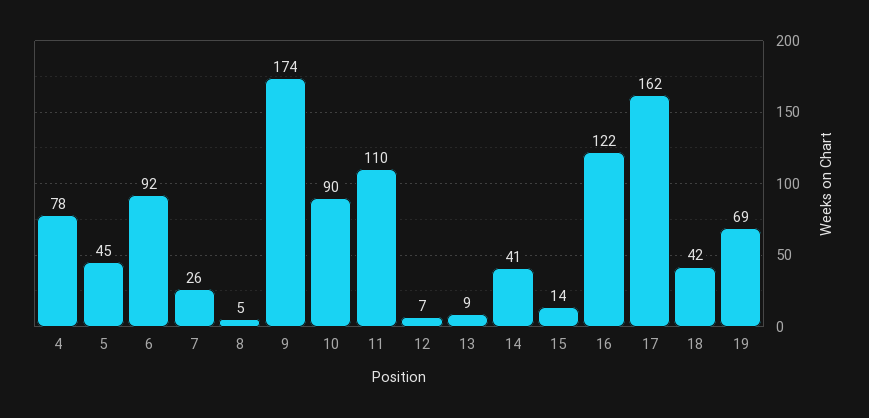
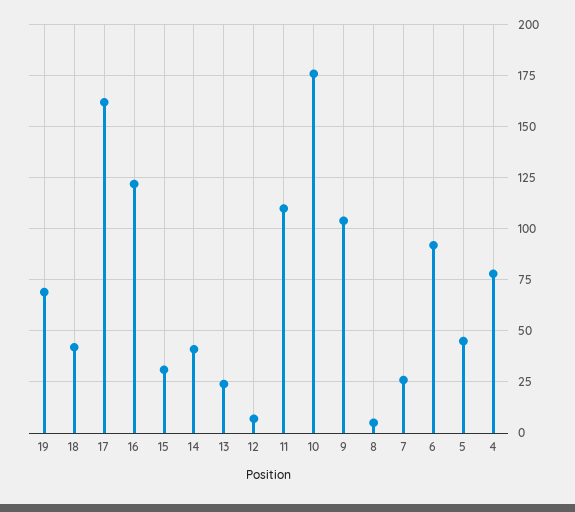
  {
    "4": 78,
    "5": 45,
    "6": 92,
    "7": 26,
    "8": 5,
-   "9": 174,
+   "9": 105,
-   "10": 90,
+   "10": 175,
    "11": 110,
    "12": 7,
-   "13": 9,
+   "13": 25,
    "14": 41,
-   "15": 14,
+   "15": 30,
    "16": 122,
    "17": 162,
    "18": 42,
    "19": 69
  }

